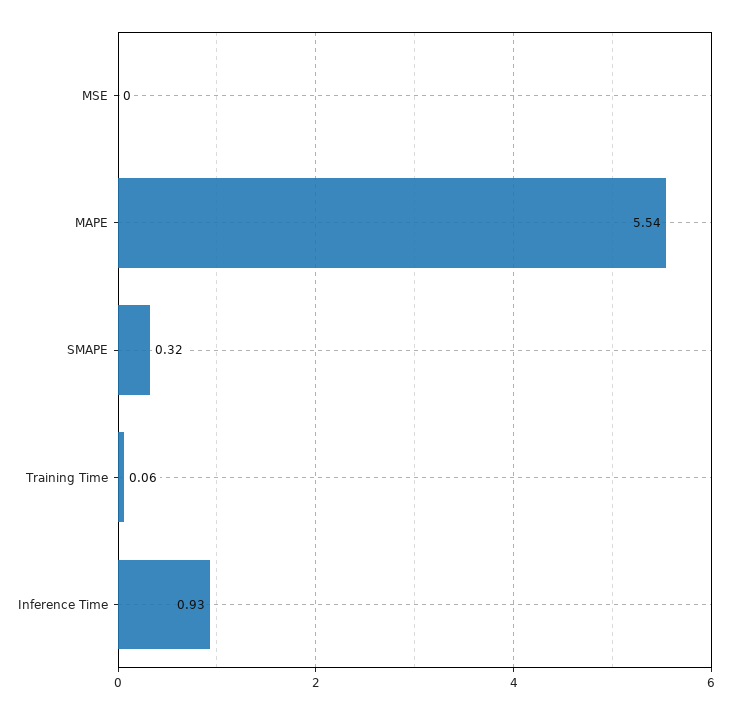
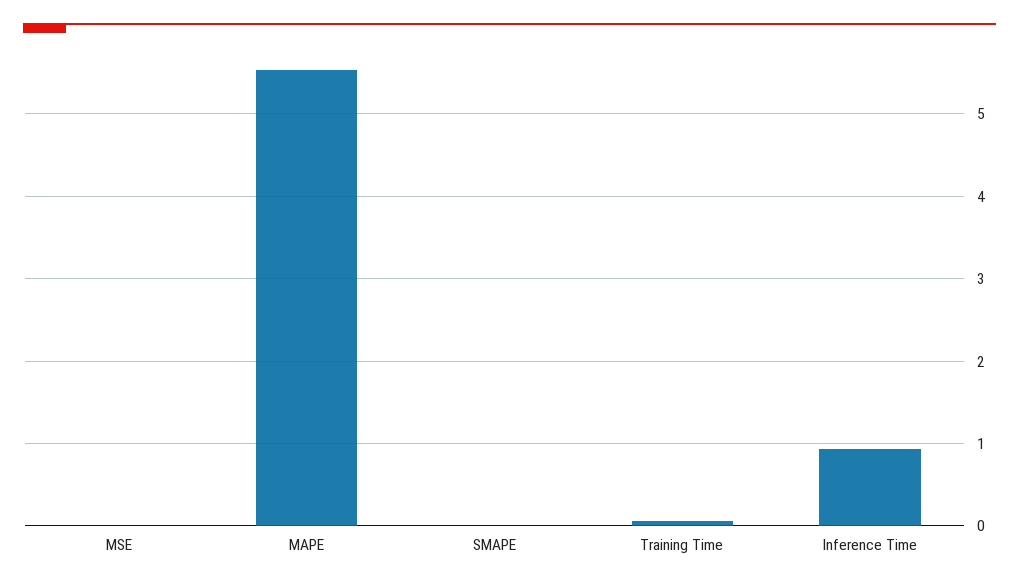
  {
    "MSE": 0,
    "MAPE": 5.54,
-   "SMAPE": 0.32,
+   "SMAPE": 0,
    "Training Time": 0.06,
    "Inference Time": 0.93
  }

